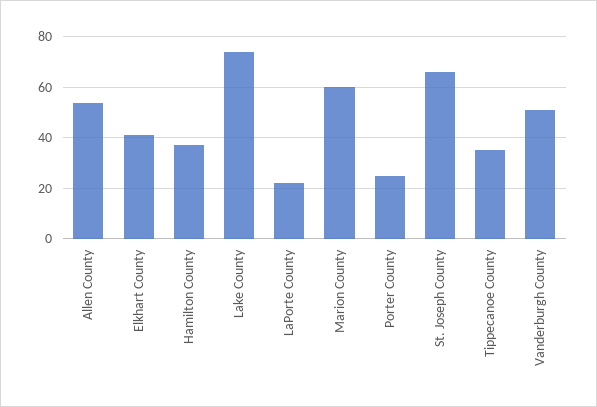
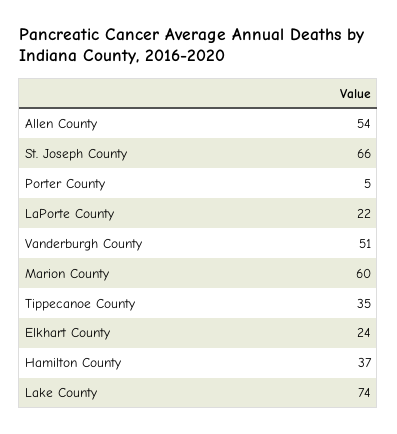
  {
    "Allen County": 54,
-   "Elkhart County": 40,
+   "Elkhart County": 24,
    "Hamilton County": 37,
    "Lake County": 74,
    "LaPorte County": 22,
    "Marion County": 60,
-   "Porter County": 25,
+   "Porter County": 5,
    "St. Joseph County": 66,
    "Tippecanoe County": 35,
    "Vanderburgh County": 51
  }

